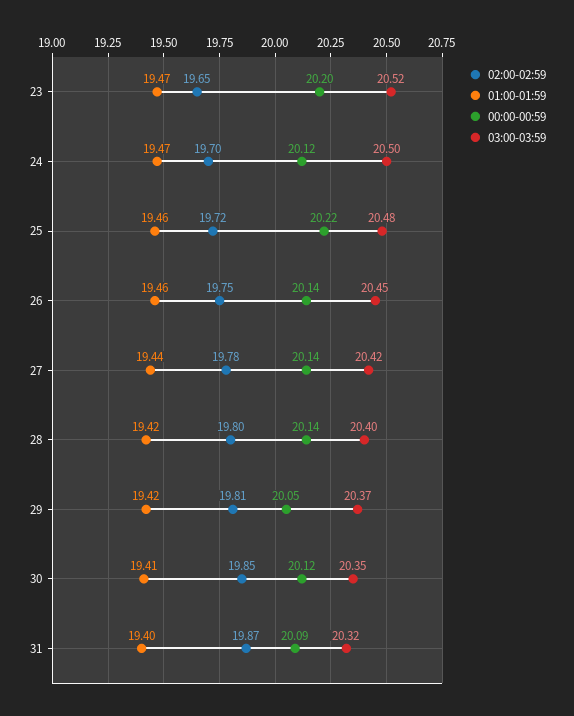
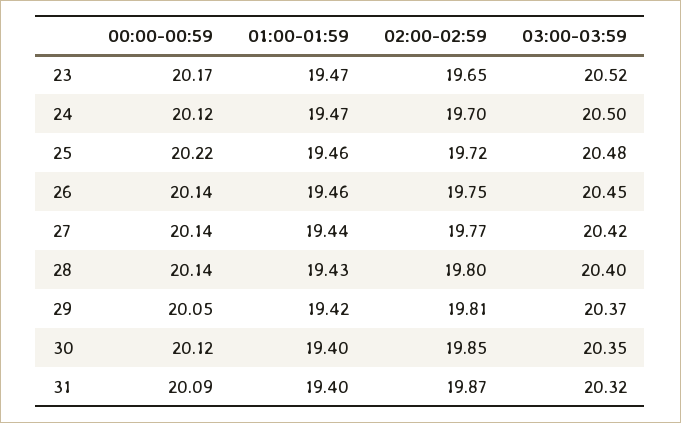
  {
    "02:00-02:59": {
      "23": 19.65,
      "24": 19.7,
      "25": 19.72,
      "26": 19.75,
-     "27": 19.78,
+     "27": 19.77,
      "28": 19.8,
      "29": 19.81,
      "30": 19.85,
      "31": 19.87
    },
    "01:00-01:59": {
      "23": 19.47,
      "24": 19.47,
      "25": 19.46,
      "26": 19.46,
      "27": 19.44,
-     "28": 19.42,
+     "28": 19.43,
      "29": 19.42,
-     "30": 19.41,
+     "30": 19.4,
      "31": 19.4
    },
    "00:00-00:59": {
-     "23": 20.2,
+     "23": 20.17,
      "24": 20.12,
      "25": 20.22,
      "26": 20.14,
      "27": 20.14,
      "28": 20.14,
      "29": 20.05,
      "30": 20.12,
      "31": 20.09
    },
    "03:00-03:59": {
      "23": 20.52,
      "24": 20.5,
      "25": 20.48,
      "26": 20.45,
      "27": 20.42,
      "28": 20.4,
      "29": 20.37,
      "30": 20.35,
      "31": 20.32
    }
  }

